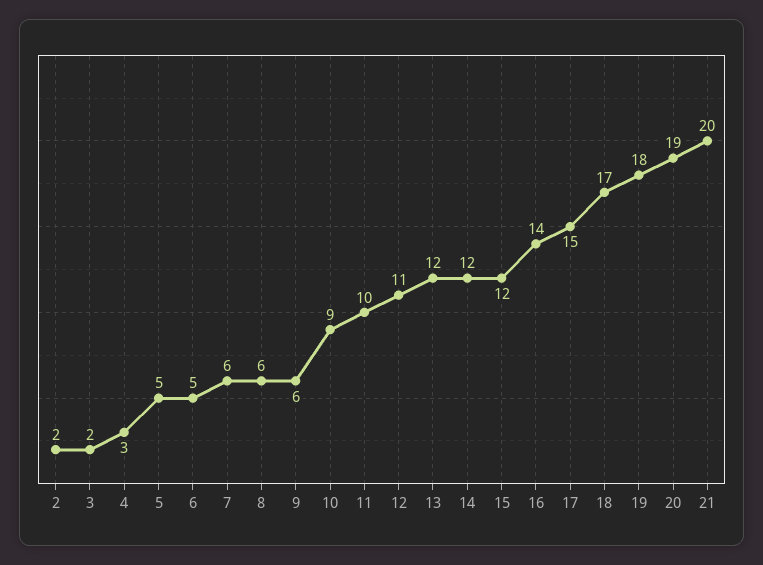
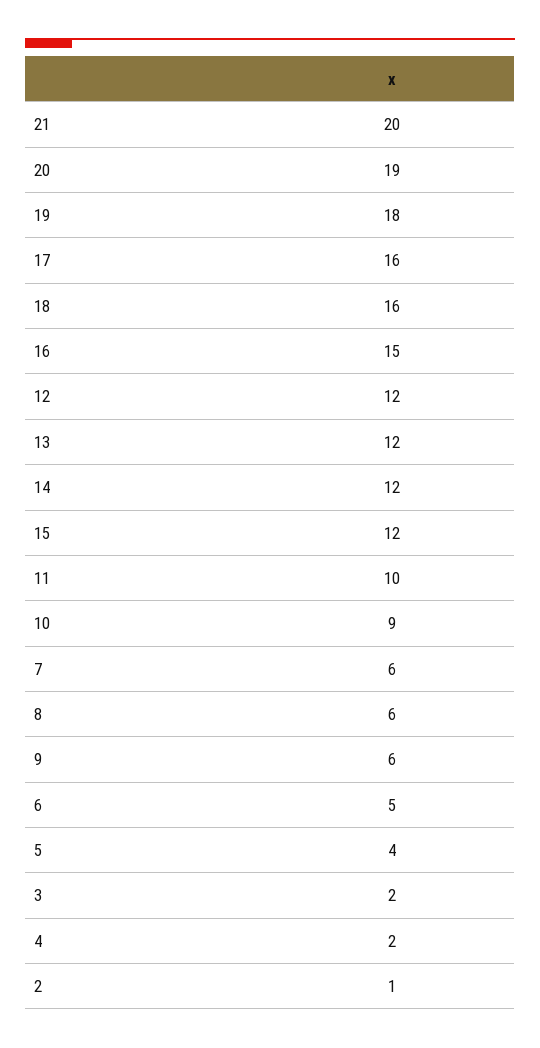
  {
-   "2": 2,
+   "2": 1,
    "3": 2,
-   "4": 3,
+   "4": 2,
-   "5": 5,
+   "5": 4,
    "6": 5,
    "7": 6,
    "8": 6,
    "9": 6,
    "10": 9,
    "11": 10,
-   "12": 11,
+   "12": 12,
    "13": 12,
    "14": 12,
    "15": 12,
-   "16": 14,
+   "16": 15,
-   "17": 15,
+   "17": 16,
-   "18": 17,
+   "18": 16,
    "19": 18,
    "20": 19,
    "21": 20
  }

